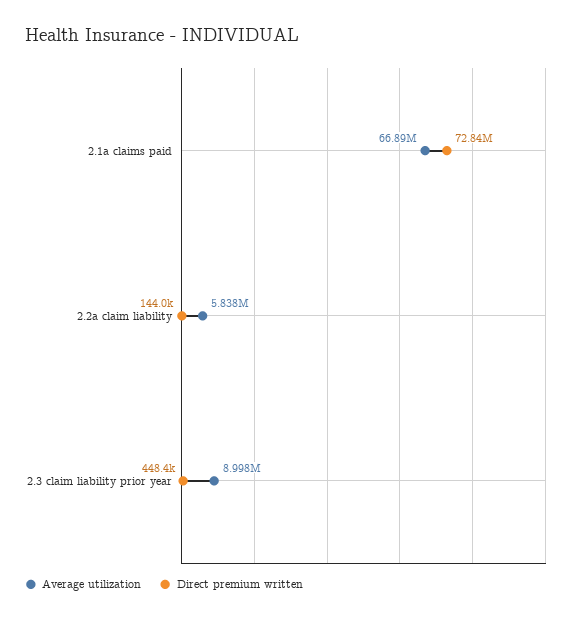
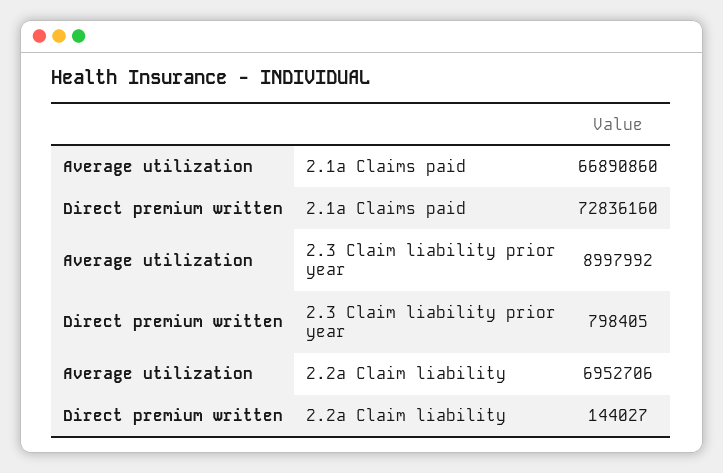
  {
    "Average utilization": {
      "2.1a claims paid": 66890860,
-     "2.2a claim liability": 5838000,
+     "2.2a claim liability": 6952706,
      "2.3 claim liability prior year": 8997992
    },
    "Direct premium written": {
      "2.1a claims paid": 72836160,
      "2.2a claim liability": 144027,
-     "2.3 claim liability prior year": 448400
+     "2.3 claim liability prior year": 798405
    }
  }

